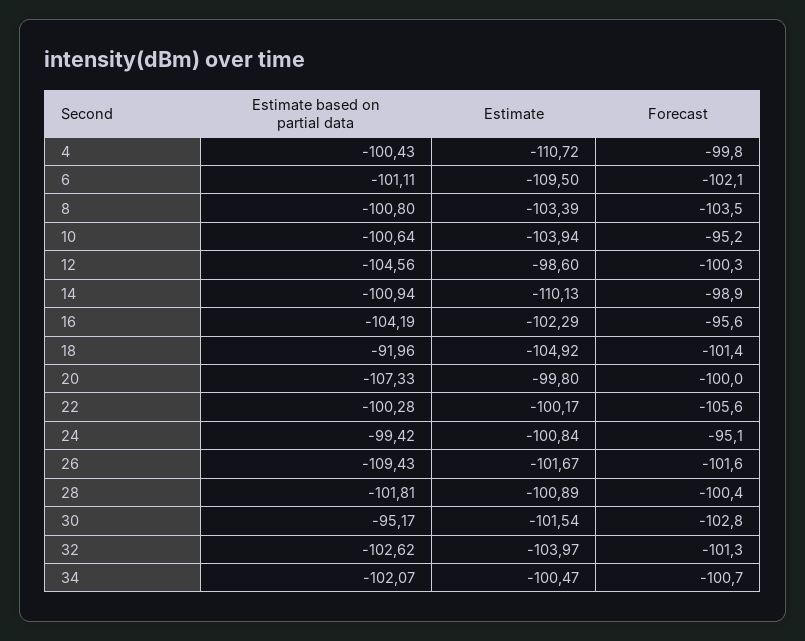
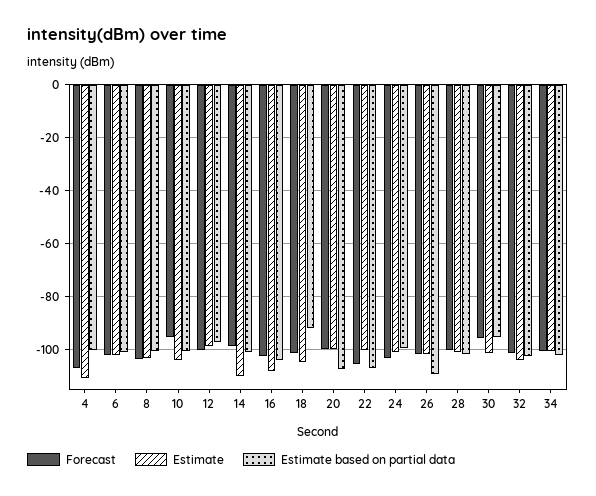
  {
    "Estimate based on partial data": {
      "4": -100.43,
      "6": -101.11,
      "8": -100.8,
      "10": -100.64,
-     "12": -104.56,
+     "12": -97.5,
      "14": -100.94,
      "16": -104.19,
      "18": -91.96,
      "20": -107.33,
-     "22": -100.28,
+     "22": -107.5,
      "24": -99.42,
      "26": -109.43,
      "28": -101.81,
      "30": -95.17,
      "32": -102.62,
      "34": -102.07
    },
    "Estimate": {
      "4": -110.72,
-     "6": -109.5,
+     "6": -102.5,
      "8": -103.39,
      "10": -103.94,
      "12": -98.6,
      "14": -110.13,
-     "16": -102.29,
+     "16": -107.5,
      "18": -104.92,
      "20": -99.8,
      "22": -100.17,
      "24": -100.84,
      "26": -101.67,
      "28": -100.89,
      "30": -101.54,
      "32": -103.97,
      "34": -100.47
    },
    "Forecast": {
-     "4": -99.8,
+     "4": -107.5,
      "6": -102.1,
      "8": -103.5,
      "10": -95.2,
      "12": -100.3,
      "14": -98.9,
-     "16": -95.6,
+     "16": -102.5,
      "18": -101.4,
      "20": -100,
      "22": -105.6,
-     "24": -95.1,
+     "24": -102.5,
      "26": -101.6,
      "28": -100.4,
-     "30": -102.8,
+     "30": -95,
      "32": -101.3,
      "34": -100.7
    }
  }

